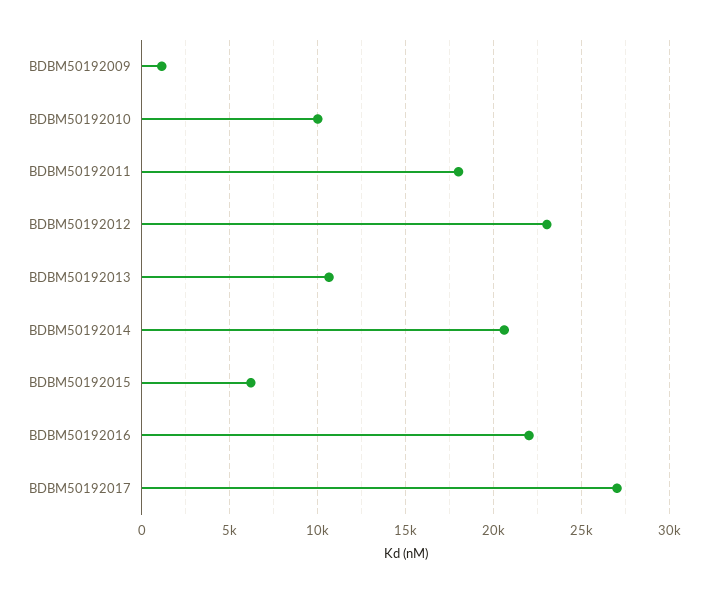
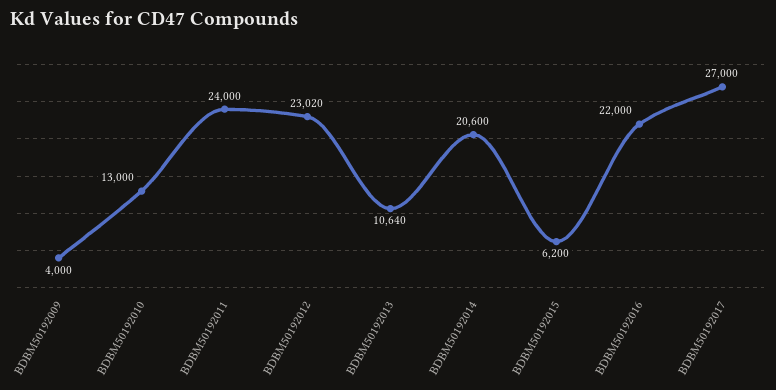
  {
-   "BDBM50192009": 1000,
+   "BDBM50192009": 4000,
-   "BDBM50192010": 10000,
+   "BDBM50192010": 13000,
-   "BDBM50192011": 18000,
+   "BDBM50192011": 24000,
    "BDBM50192012": 23020,
    "BDBM50192013": 10640,
    "BDBM50192014": 20600,
    "BDBM50192015": 6200,
    "BDBM50192016": 22000,
    "BDBM50192017": 27000
  }

